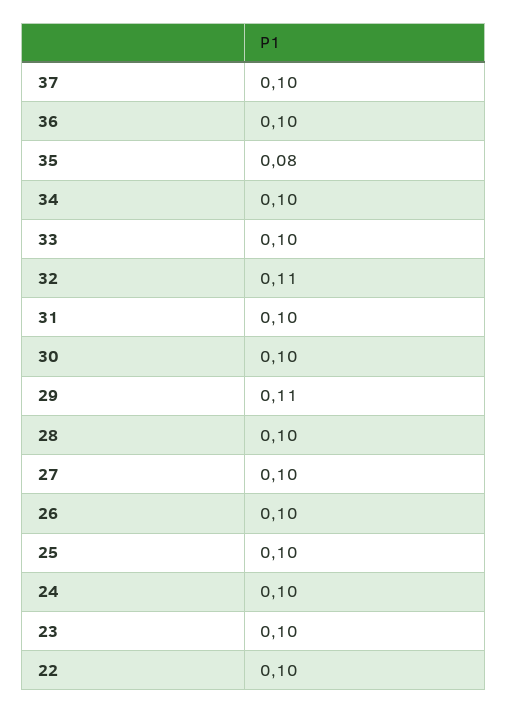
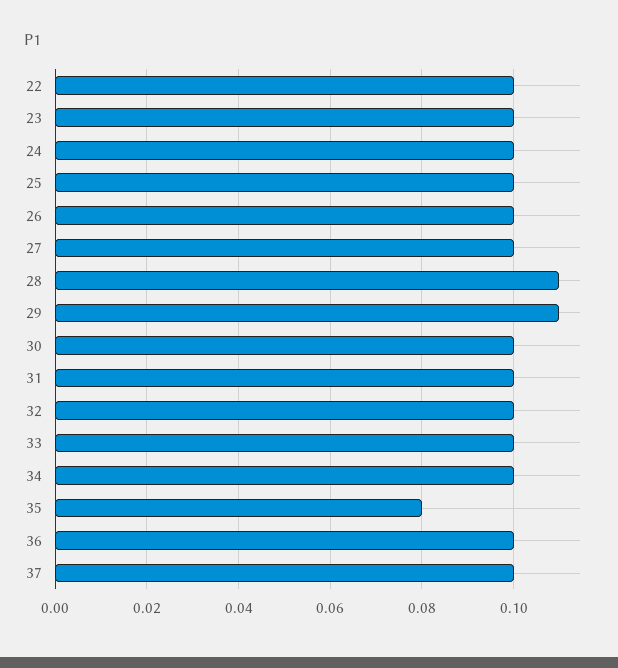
  {
    "37": 0.1,
    "36": 0.1,
    "35": 0.08,
    "34": 0.1,
    "33": 0.1,
-   "32": 0.11,
+   "32": 0.1,
    "31": 0.1,
    "30": 0.1,
    "29": 0.11,
-   "28": 0.1,
+   "28": 0.11,
    "27": 0.1,
    "26": 0.1,
    "25": 0.1,
    "24": 0.1,
    "23": 0.1,
    "22": 0.1
  }

